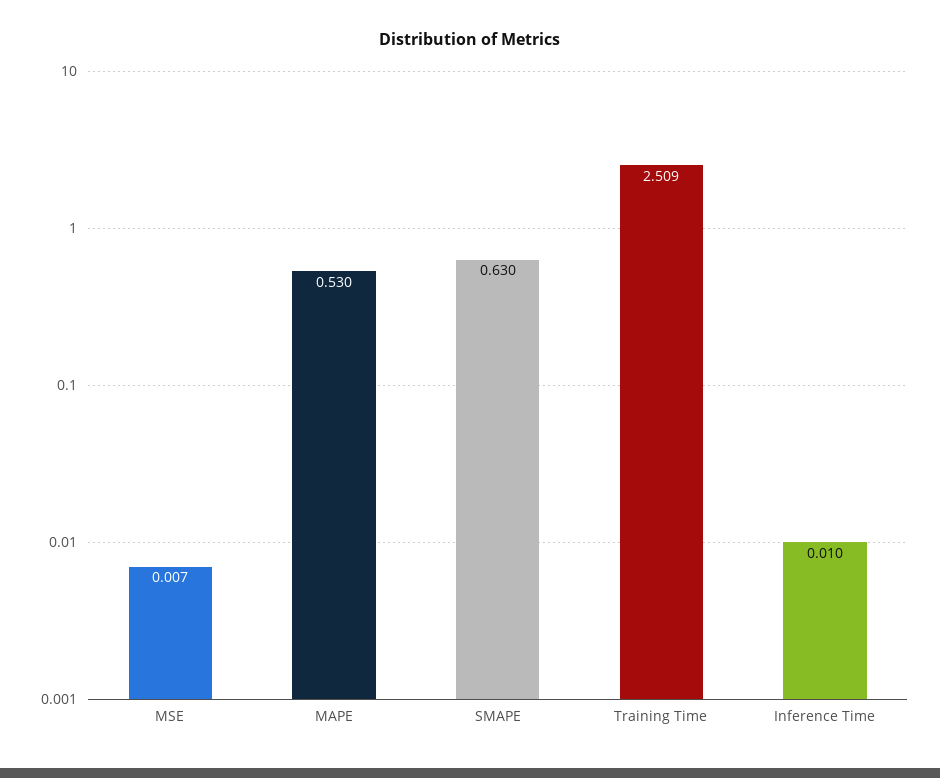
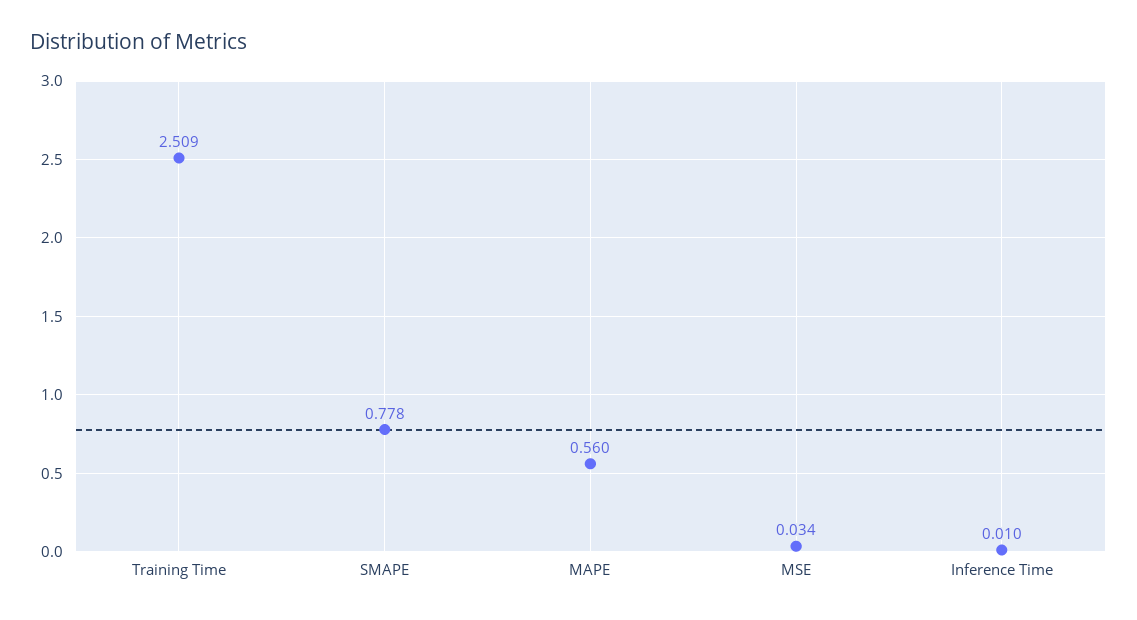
  {
-   "MSE": 0.007,
+   "MSE": 0.034,
-   "MAPE": 0.53,
+   "MAPE": 0.56,
-   "SMAPE": 0.63,
+   "SMAPE": 0.778,
    "Training Time": 2.509,
    "Inference Time": 0.01
  }

